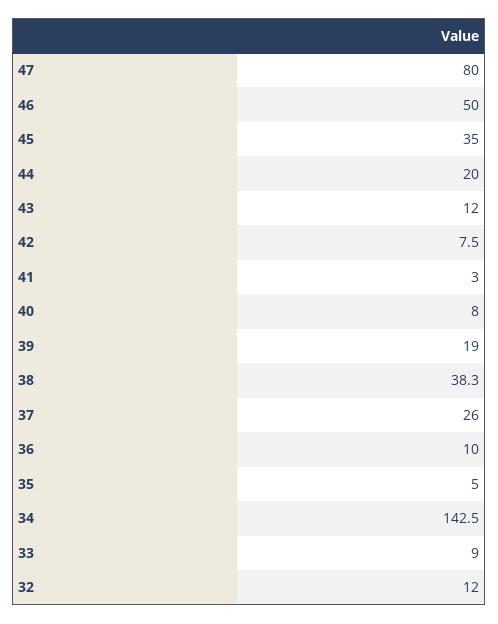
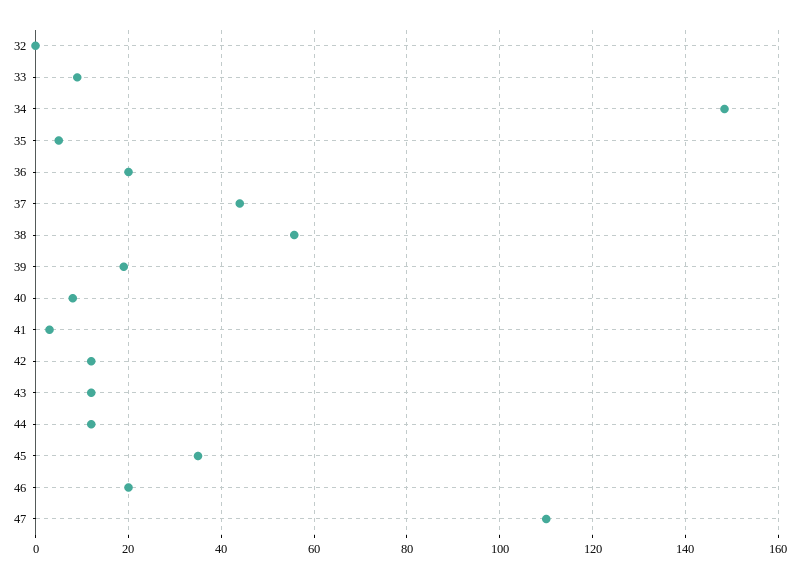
  {
-   "47": 80,
+   "47": 110,
-   "46": 50,
+   "46": 20,
    "45": 35,
-   "44": 20,
+   "44": 12,
    "43": 12,
-   "42": 7.5,
+   "42": 12,
    "41": 3,
    "40": 8,
    "39": 19,
-   "38": 38.3,
+   "38": 56,
-   "37": 26,
+   "37": 44,
-   "36": 10,
+   "36": 20,
    "35": 5,
-   "34": 142.5,
+   "34": 148,
    "33": 9,
-   "32": 12
+   "32": 0
  }

